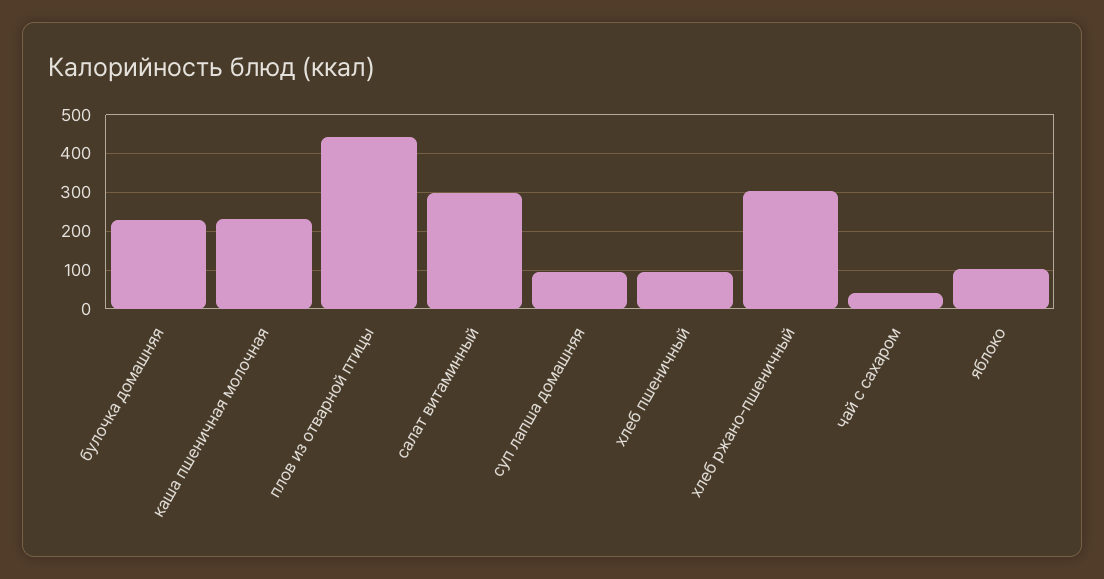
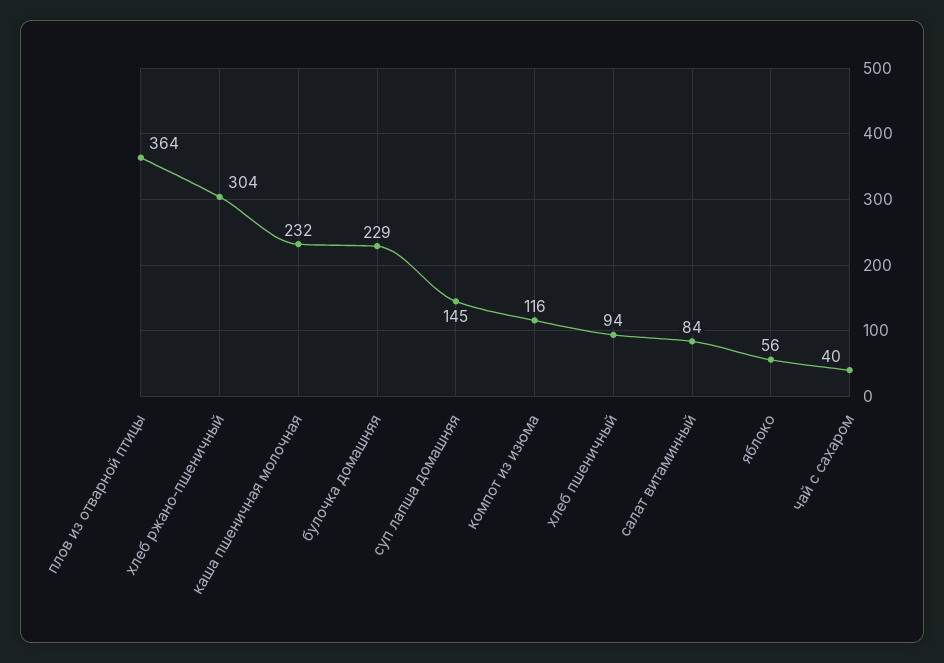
  {
    "булочка домашняя": 229,
    "каша пшеничная молочная": 232,
-   "плов из отварной птицы": 440,
+   "плов из отварной птицы": 364,
-   "салат витаминный": 300,
+   "салат витаминный": 84,
-   "суп лапша домашняя": 100,
+   "суп лапша домашняя": 145,
    "хлеб пшеничный": 94,
    "хлеб ржано-пшеничный": 304,
    "чай с сахаром": 40,
-   "яблоко": 100
+   "яблоко": 56,
+   "компот из изюма": 116
  }

